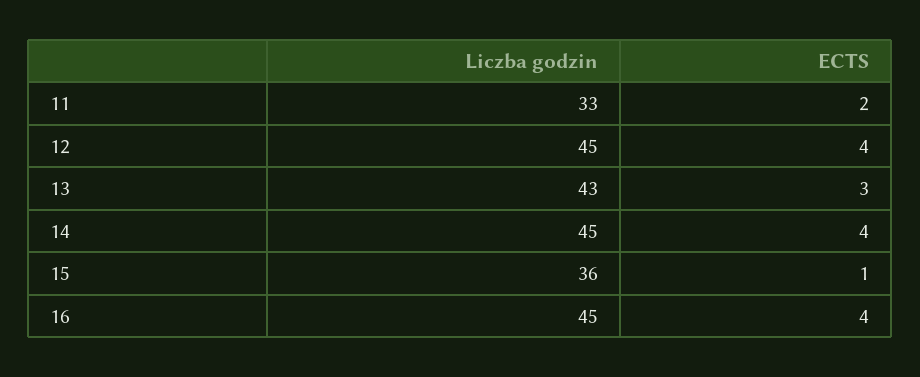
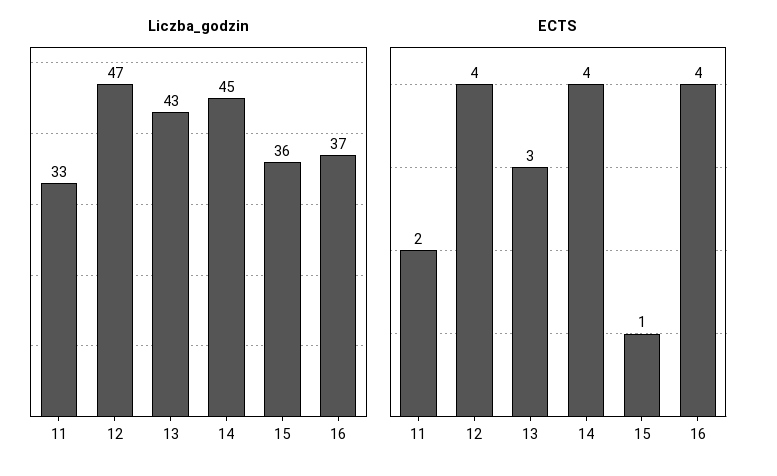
  {
    "Liczba godzin": {
      "11": 33,
-     "12": 45,
+     "12": 47,
      "13": 43,
      "14": 45,
      "15": 36,
-     "16": 45
+     "16": 37
    },
    "ECTS": {
      "11": 2,
      "12": 4,
      "13": 3,
      "14": 4,
      "15": 1,
      "16": 4
    }
  }

